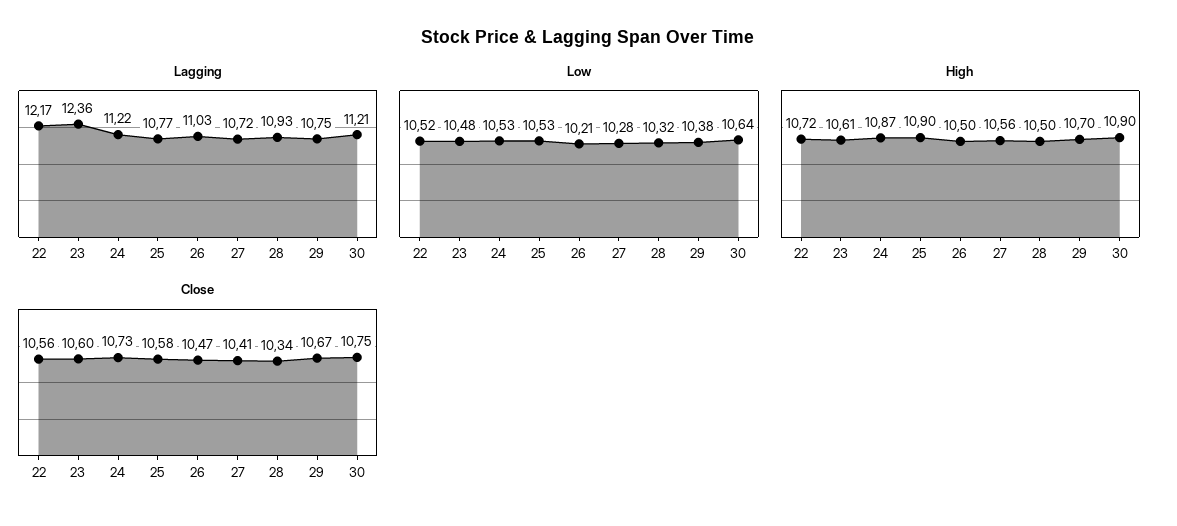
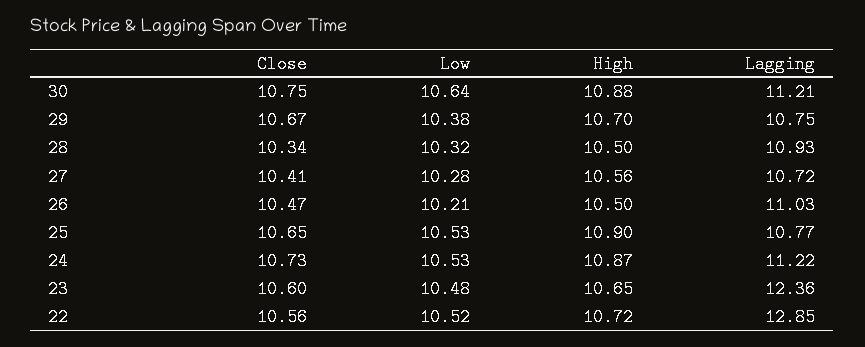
  {
    "Lagging": {
-     "22": 12.17,
+     "22": 12.85,
      "23": 12.36,
      "24": 11.22,
      "25": 10.77,
      "26": 11.03,
      "27": 10.72,
      "28": 10.93,
      "29": 10.75,
      "30": 11.21
    },
    "Low": {
      "22": 10.52,
      "23": 10.48,
      "24": 10.53,
      "25": 10.53,
      "26": 10.21,
      "27": 10.28,
      "28": 10.32,
      "29": 10.38,
      "30": 10.64
    },
    "High": {
      "22": 10.72,
-     "23": 10.61,
+     "23": 10.65,
      "24": 10.87,
      "25": 10.9,
      "26": 10.5,
      "27": 10.56,
      "28": 10.5,
      "29": 10.7,
-     "30": 10.9
+     "30": 10.88
    },
    "Close": {
      "22": 10.56,
      "23": 10.6,
      "24": 10.73,
-     "25": 10.58,
+     "25": 10.65,
      "26": 10.47,
      "27": 10.41,
      "28": 10.34,
      "29": 10.67,
      "30": 10.75
    }
  }

